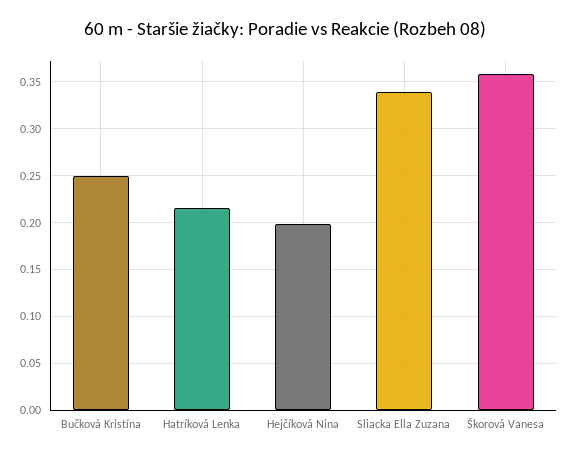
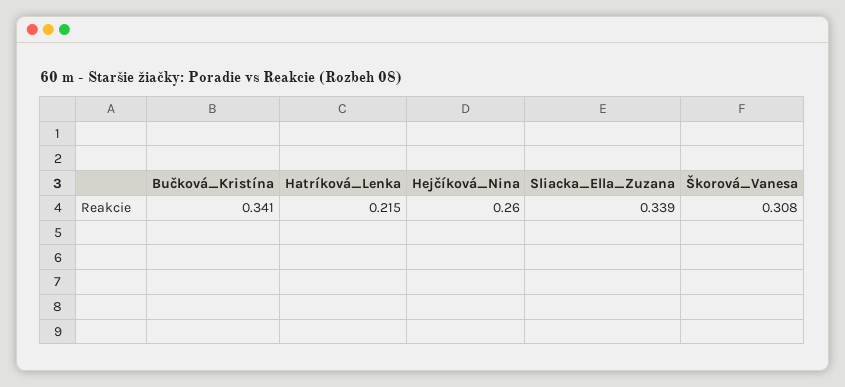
  {
-   "Bučková Kristína": 0.25,
+   "Bučková Kristína": 0.341,
    "Hatríková Lenka": 0.215,
-   "Hejčíková Nina": 0.2,
+   "Hejčíková Nina": 0.26,
    "Sliacka Ella Zuzana": 0.339,
-   "Škorová Vanesa": 0.36
+   "Škorová Vanesa": 0.308
  }

